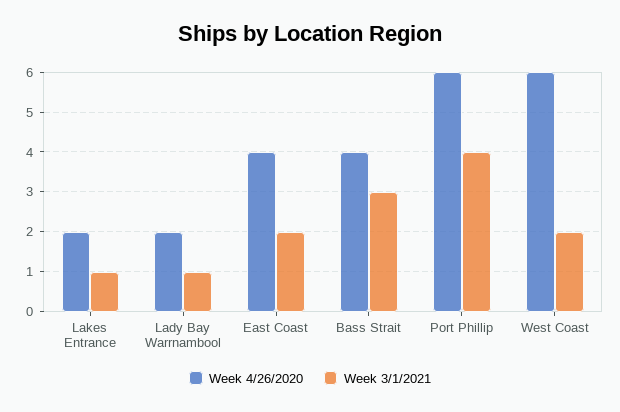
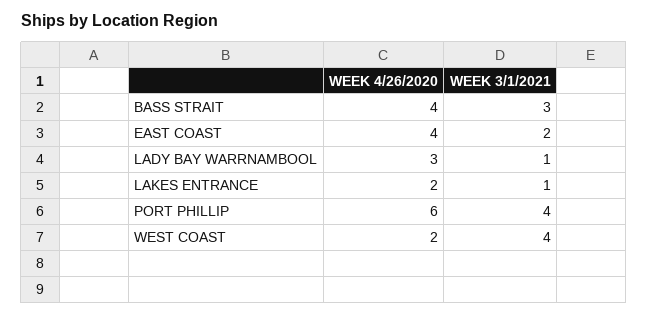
  {
    "Week 4/26/2020": {
      "Lakes Entrance": 2,
-     "Lady Bay Warrnambool": 2,
+     "Lady Bay Warrnambool": 3,
      "East Coast": 4,
      "Bass Strait": 4,
      "Port Phillip": 6,
-     "West Coast": 6
+     "West Coast": 2
    },
    "Week 3/1/2021": {
      "Lakes Entrance": 1,
      "Lady Bay Warrnambool": 1,
      "East Coast": 2,
      "Bass Strait": 3,
      "Port Phillip": 4,
-     "West Coast": 2
+     "West Coast": 4
    }
  }

